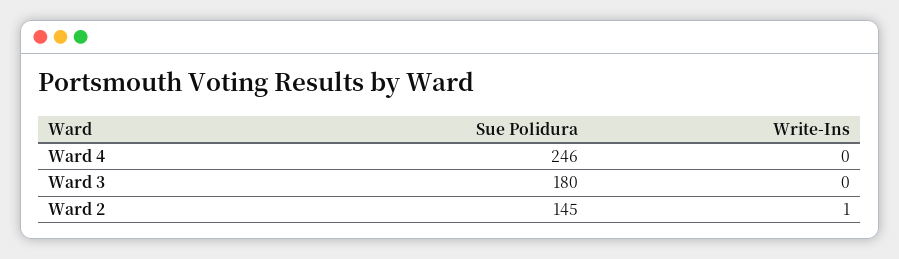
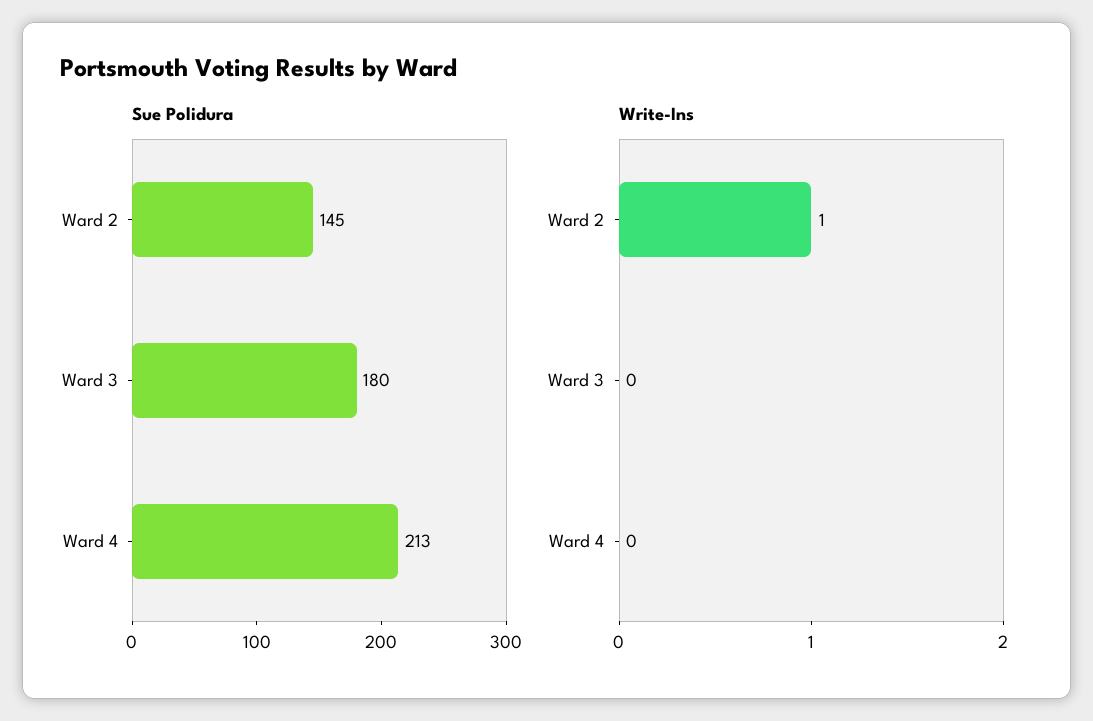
  {
    "Sue Polidura": {
-     "Ward 4": 246,
+     "Ward 4": 213,
      "Ward 3": 180,
      "Ward 2": 145
    },
    "Write-Ins": {
      "Ward 4": 0,
      "Ward 3": 0,
      "Ward 2": 1
    }
  }

